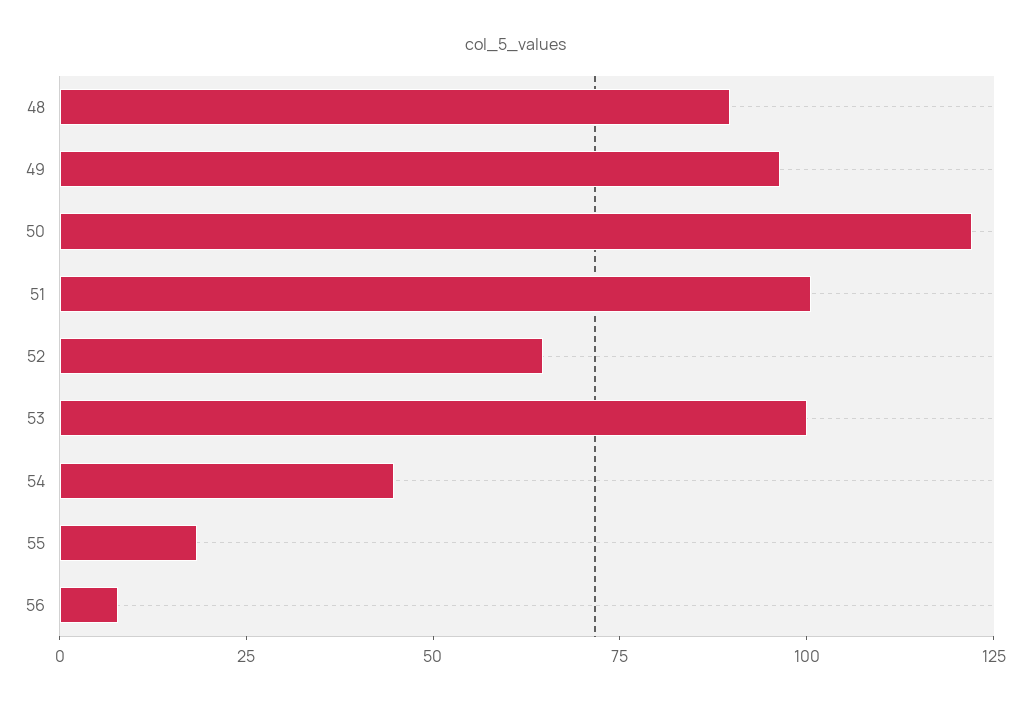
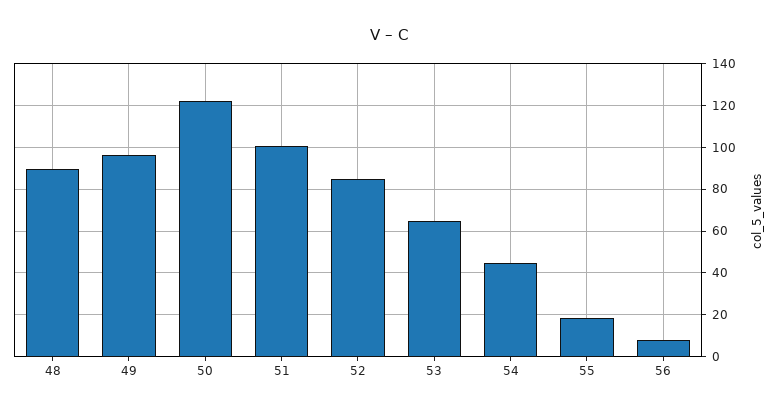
  {
    "48": 90,
    "49": 95,
    "50": 120,
    "51": 100,
-   "52": 65,
+   "52": 85,
-   "53": 100,
+   "53": 65,
    "54": 45,
    "55": 20,
    "56": 10
  }

